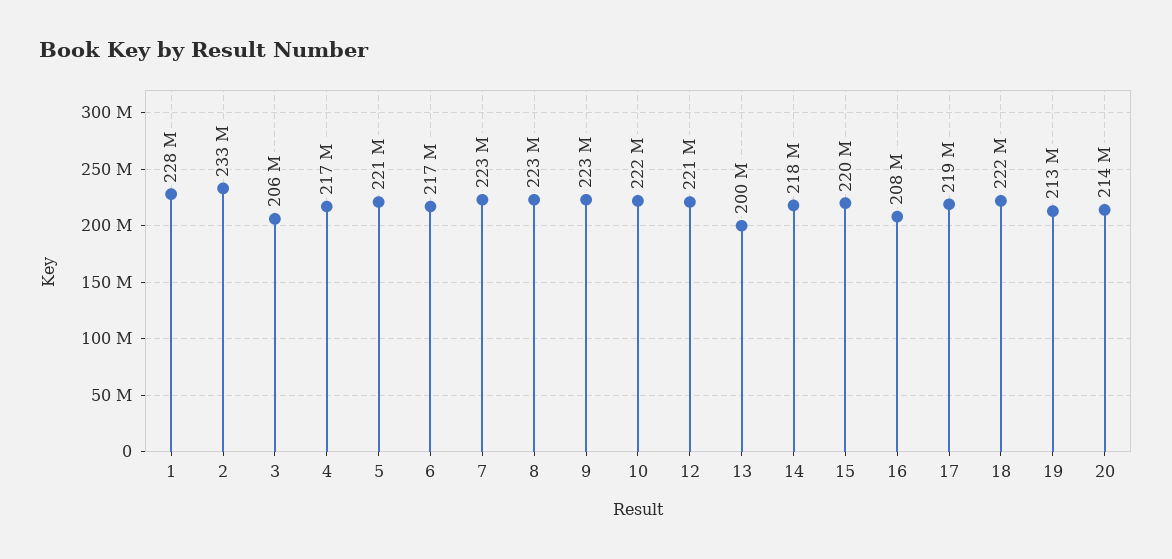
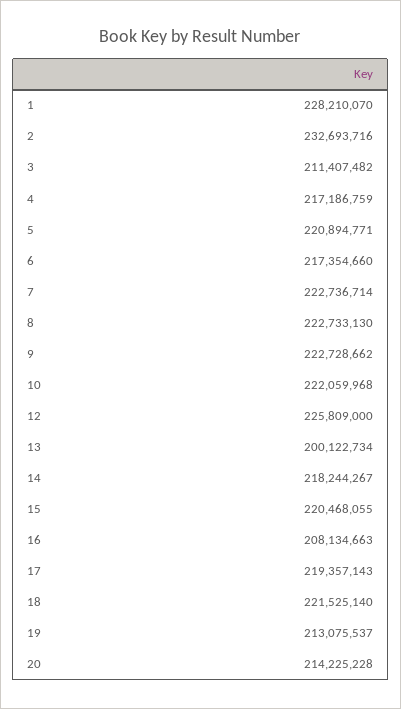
  {
    "1": 228210070,
    "2": 232693716,
-   "3": 206000000,
+   "3": 211407482,
    "4": 217186759,
    "5": 220894771,
    "6": 217354660,
    "7": 222736714,
    "8": 222733130,
    "9": 222728662,
    "10": 222059968,
-   "12": 221000000,
+   "12": 225809000,
    "13": 200122734,
    "14": 218244267,
    "15": 220468055,
    "16": 208134663,
    "17": 219357143,
    "18": 221525140,
    "19": 213075537,
    "20": 214225228
  }

